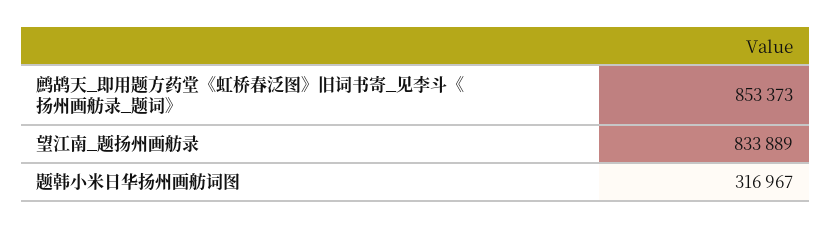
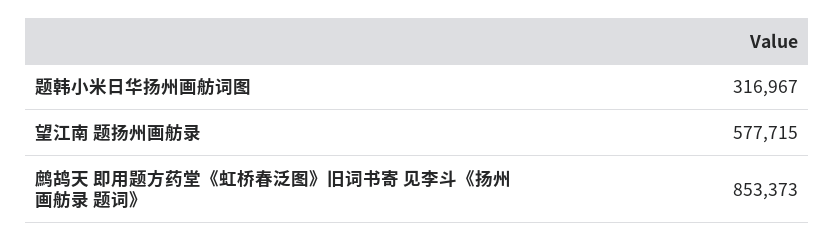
  {
    "鹧鸪天_即用题方药堂《虹桥春泛图》旧词书寄_见李斗《扬州画舫录_题词》": 853373,
-   "望江南_题扬州画舫录": 833889,
+   "望江南_题扬州画舫录": 577715,
    "题韩小米日华扬州画舫词图": 316967
  }

